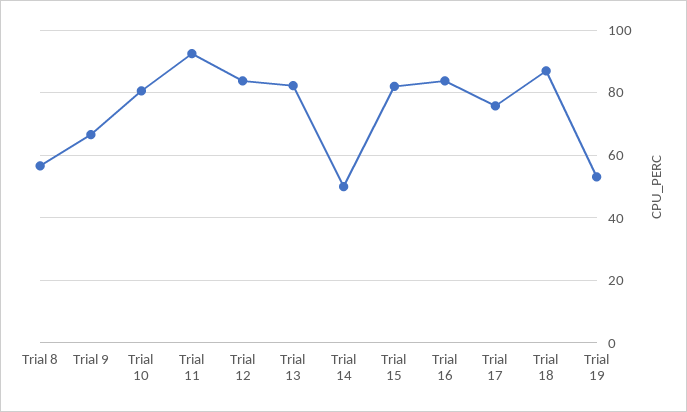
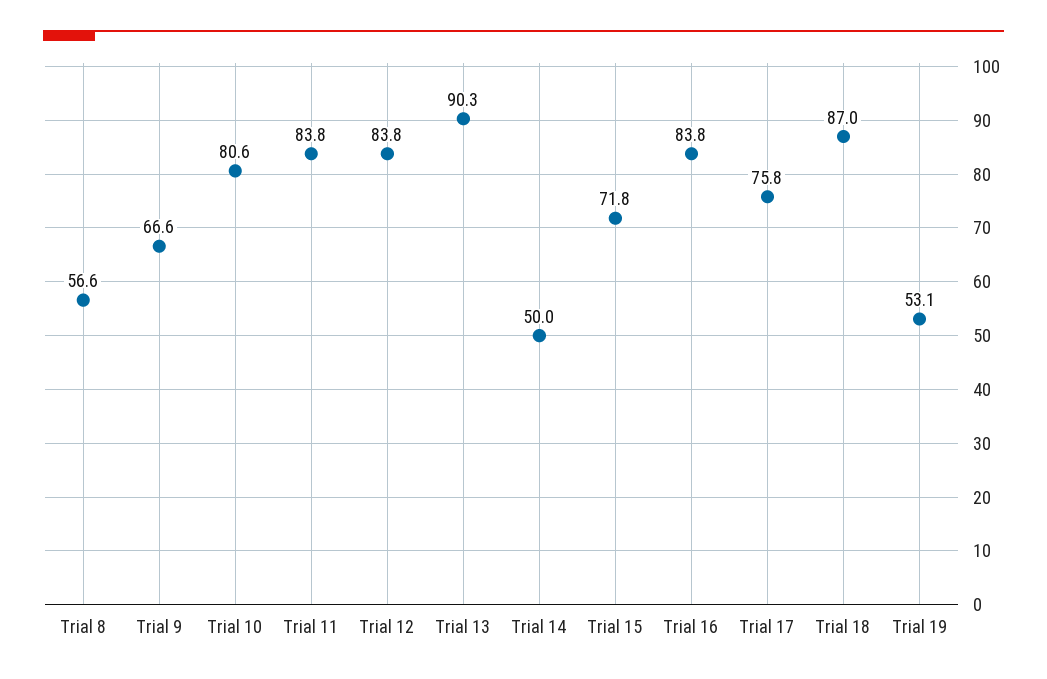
  {
    "Trial 8": 56.6,
    "Trial 9": 66.6,
    "Trial 10": 80.6,
-   "Trial 11": 92,
+   "Trial 11": 83.8,
    "Trial 12": 83.8,
-   "Trial 13": 82,
+   "Trial 13": 90.3,
    "Trial 14": 50,
-   "Trial 15": 82,
+   "Trial 15": 71.8,
    "Trial 16": 83.8,
    "Trial 17": 75.8,
    "Trial 18": 87,
    "Trial 19": 53.1
  }

